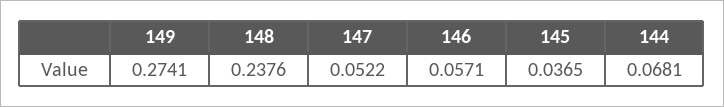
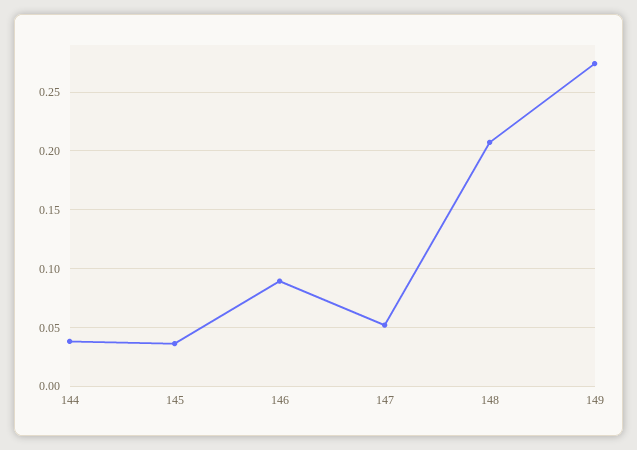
  {
    "149": 0.2741,
-   "148": 0.2376,
+   "148": 0.21,
    "147": 0.0522,
-   "146": 0.0571,
+   "146": 0.09,
    "145": 0.0365,
-   "144": 0.0681
+   "144": 0.04
  }

